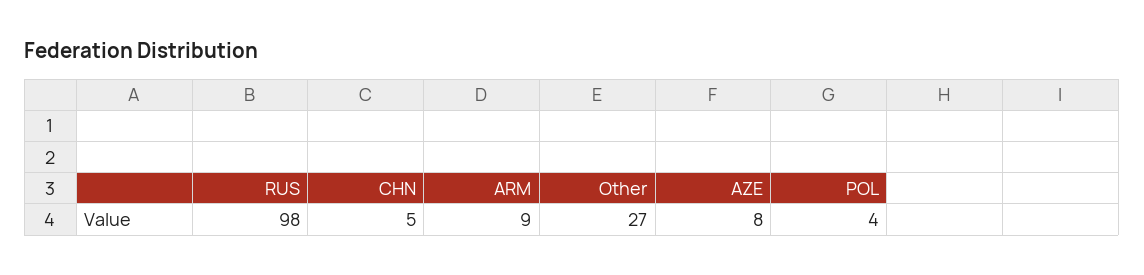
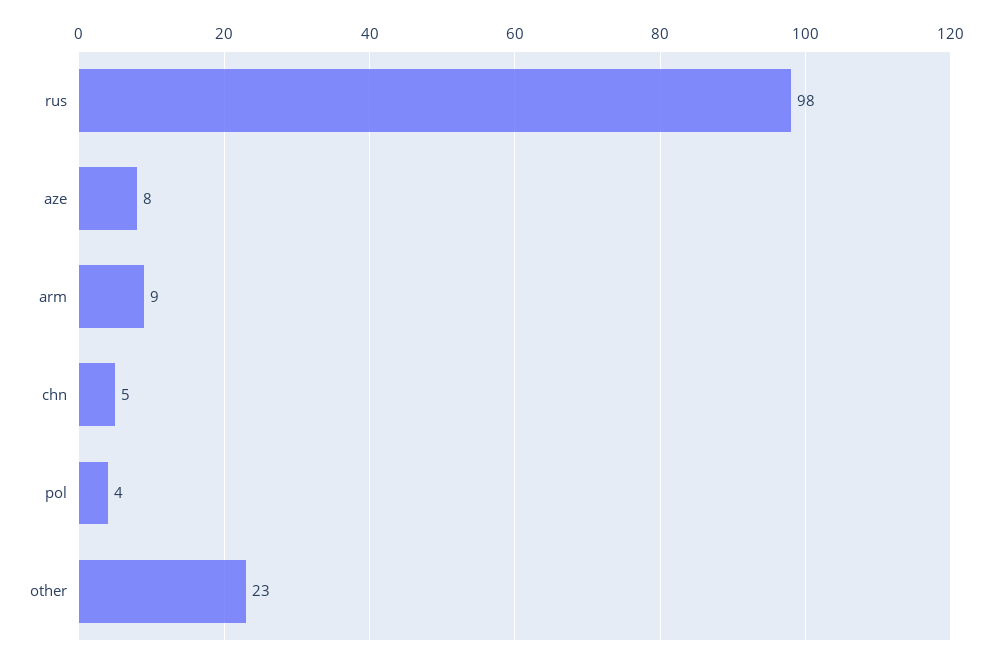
  {
    "RUS": 98,
    "CHN": 5,
    "ARM": 9,
-   "Other": 27,
+   "Other": 23,
    "AZE": 8,
    "POL": 4
  }

